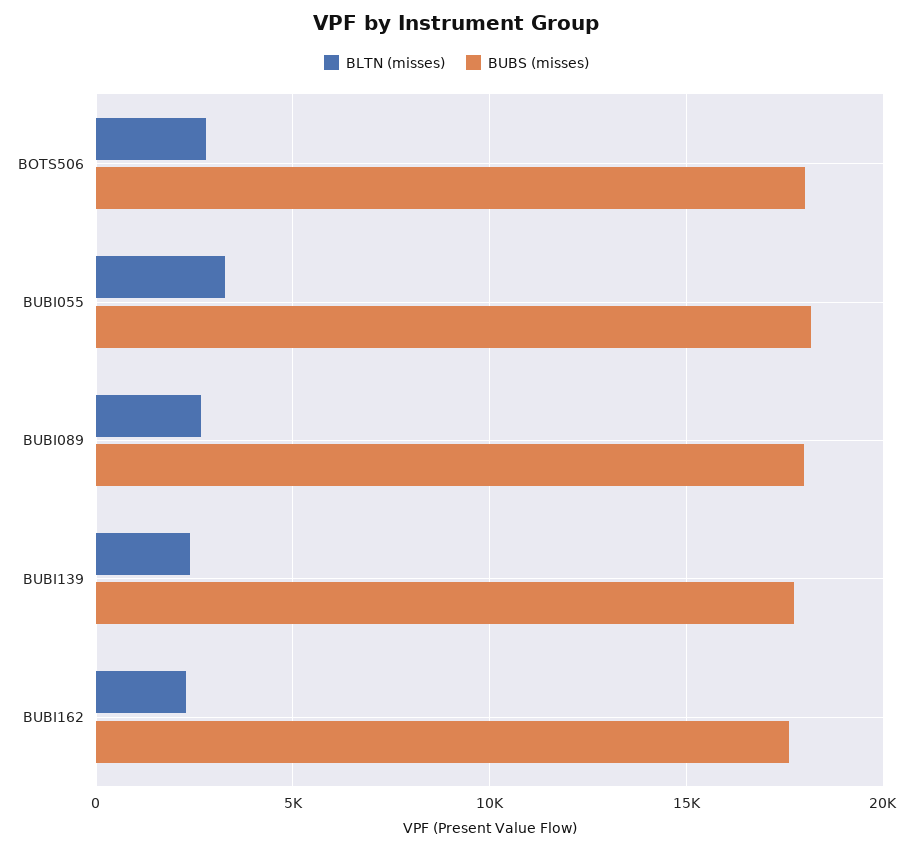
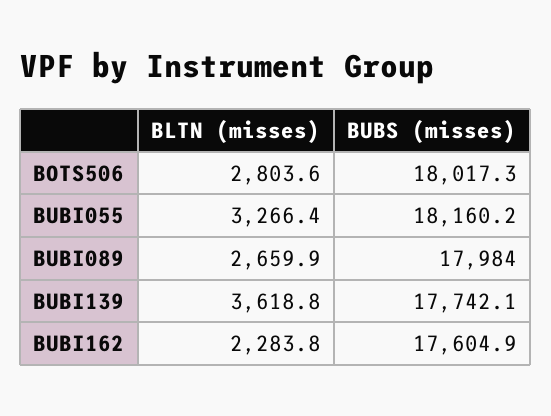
  {
    "BLTN (misses)": {
      "BOTS506": 2803.6,
      "BUBI055": 3266.4,
      "BUBI089": 2659.9,
-     "BUBI139": 2500,
+     "BUBI139": 3618.8,
      "BUBI162": 2283.8
    },
    "BUBS (misses)": {
      "BOTS506": 18017.3,
      "BUBI055": 18160.2,
      "BUBI089": 17984,
      "BUBI139": 17742.1,
      "BUBI162": 17604.9
    }
  }

